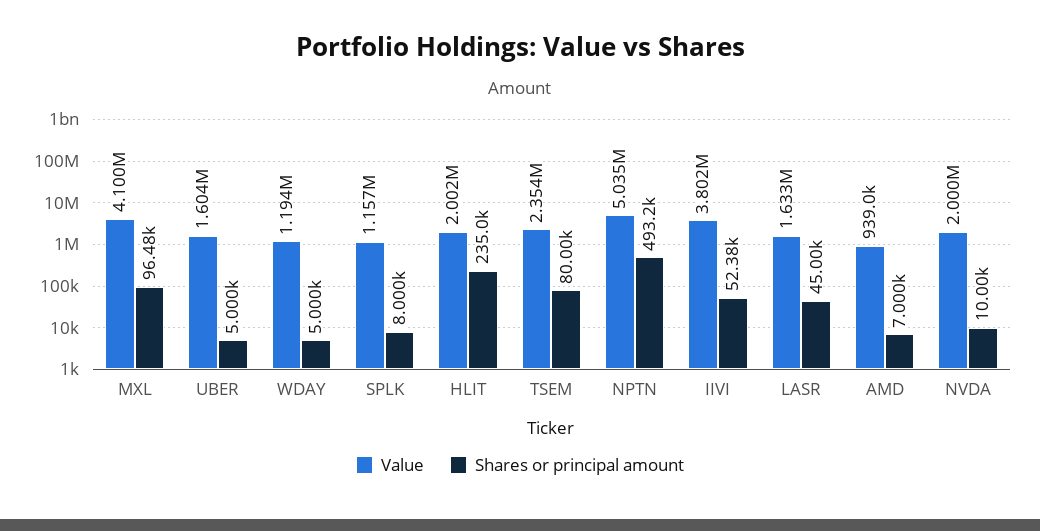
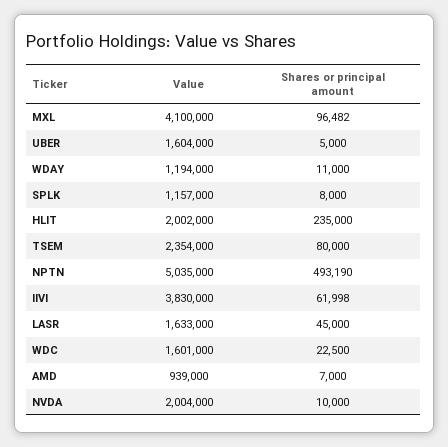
  {
    "Value": {
      "MXL": 4100000,
      "UBER": 1604000,
      "WDAY": 1194000,
      "SPLK": 1157000,
      "HLIT": 2002000,
      "TSEM": 2354000,
      "NPTN": 5035000,
-     "IIVI": 3802000,
+     "IIVI": 3830000,
      "LASR": 1633000,
      "AMD": 939000,
-     "NVDA": 2000000
+     "NVDA": 2004000,
+     "WDC": 1601000
    },
    "Shares or principal amount": {
      "MXL": 96482,
      "UBER": 5000,
-     "WDAY": 5000,
+     "WDAY": 11000,
      "SPLK": 8000,
      "HLIT": 235000,
      "TSEM": 80000,
      "NPTN": 493190,
-     "IIVI": 52380,
+     "IIVI": 61998,
      "LASR": 45000,
      "AMD": 7000,
-     "NVDA": 10000
+     "NVDA": 10000,
+     "WDC": 22500
    }
  }

